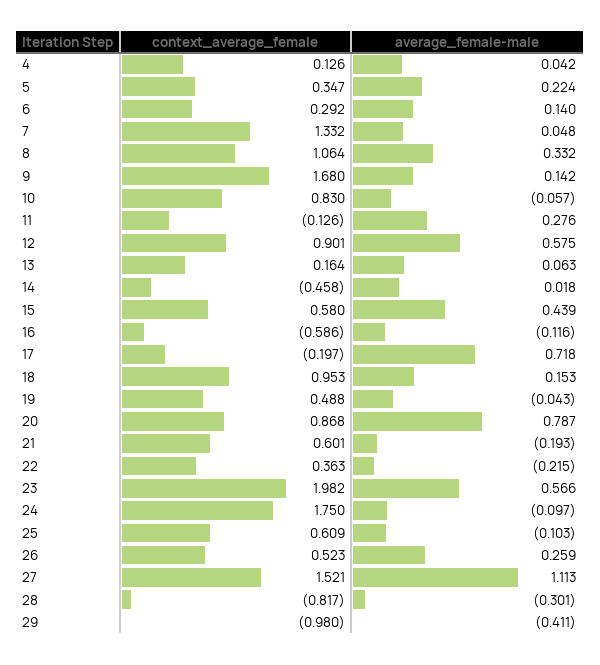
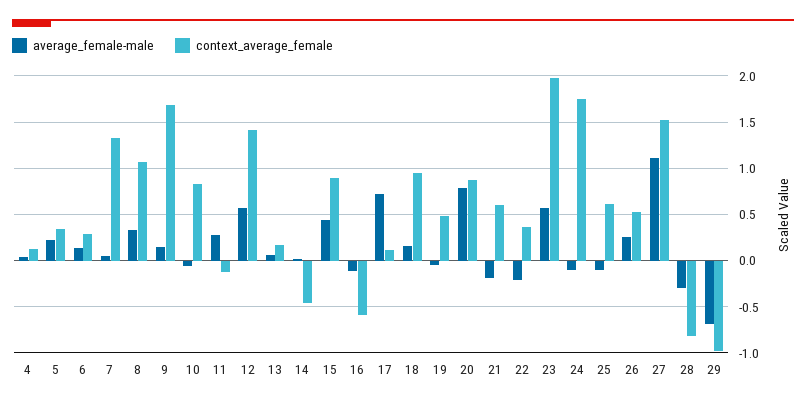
  {
    "context_average_female": {
      "4": 0.126,
      "5": 0.347,
      "6": 0.292,
      "7": 1.332,
      "8": 1.064,
      "9": 1.68,
      "10": 0.83,
      "11": -0.126,
-     "12": 0.901,
+     "12": 1.4,
      "13": 0.164,
      "14": -0.458,
-     "15": 0.58,
+     "15": 0.9,
      "16": -0.586,
-     "17": -0.197,
+     "17": 0.1,
      "18": 0.953,
      "19": 0.488,
      "20": 0.868,
      "21": 0.601,
      "22": 0.363,
      "23": 1.982,
      "24": 1.75,
      "25": 0.609,
      "26": 0.523,
      "27": 1.521,
      "28": -0.817,
      "29": -0.98
    },
    "average_female-male": {
      "4": 0.042,
      "5": 0.224,
      "6": 0.14,
      "7": 0.048,
      "8": 0.332,
      "9": 0.142,
      "10": -0.057,
      "11": 0.276,
      "12": 0.575,
      "13": 0.063,
      "14": 0.018,
      "15": 0.439,
      "16": -0.116,
      "17": 0.718,
      "18": 0.153,
      "19": -0.043,
      "20": 0.787,
      "21": -0.193,
      "22": -0.215,
      "23": 0.566,
      "24": -0.097,
      "25": -0.103,
      "26": 0.259,
      "27": 1.113,
      "28": -0.301,
-     "29": -0.411
+     "29": -0.7
    }
  }

